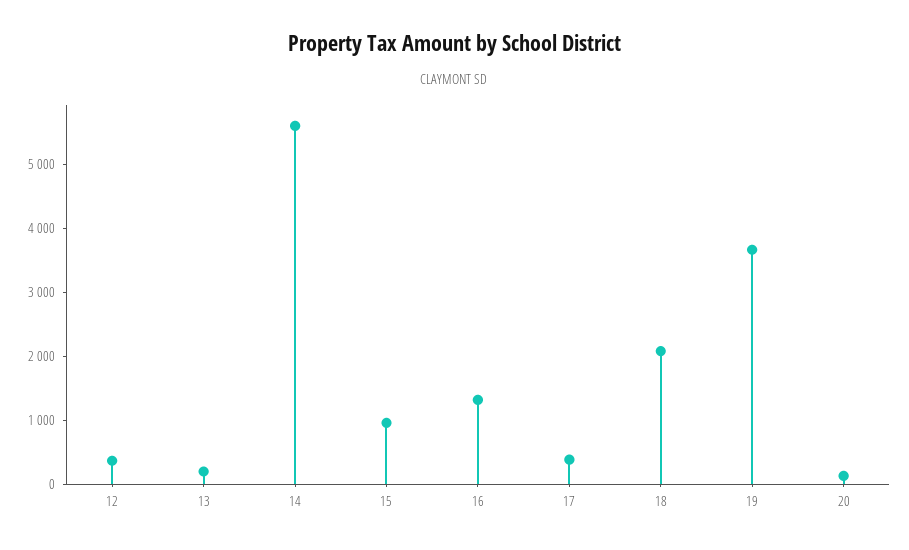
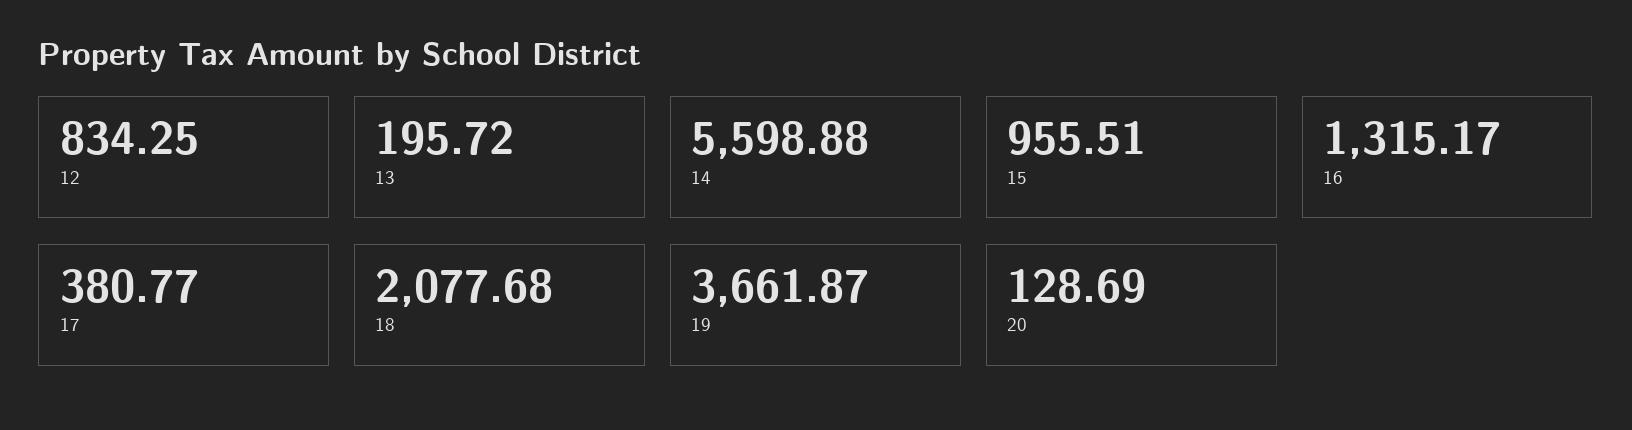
  {
-   "12": 400,
+   "12": 834.25,
    "13": 195.72,
    "14": 5598.88,
    "15": 955.51,
    "16": 1315.17,
    "17": 380.77,
    "18": 2077.68,
    "19": 3661.87,
    "20": 128.69
  }

